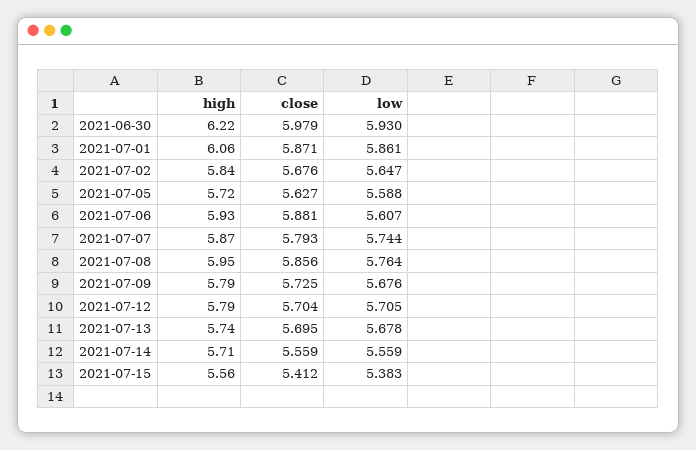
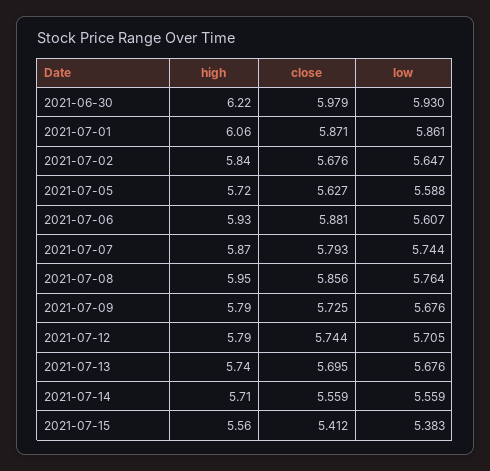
  {
    "high": {
      "2021-06-30": 6.22,
      "2021-07-01": 6.06,
      "2021-07-02": 5.84,
      "2021-07-05": 5.72,
      "2021-07-06": 5.93,
      "2021-07-07": 5.87,
      "2021-07-08": 5.95,
      "2021-07-09": 5.79,
      "2021-07-12": 5.79,
      "2021-07-13": 5.74,
      "2021-07-14": 5.71,
      "2021-07-15": 5.56
    },
    "close": {
      "2021-06-30": 5.979,
      "2021-07-01": 5.871,
      "2021-07-02": 5.676,
      "2021-07-05": 5.627,
      "2021-07-06": 5.881,
      "2021-07-07": 5.793,
      "2021-07-08": 5.856,
      "2021-07-09": 5.725,
-     "2021-07-12": 5.704,
+     "2021-07-12": 5.744,
      "2021-07-13": 5.695,
      "2021-07-14": 5.559,
      "2021-07-15": 5.412
    },
    "low": {
      "2021-06-30": 5.93,
      "2021-07-01": 5.861,
      "2021-07-02": 5.647,
      "2021-07-05": 5.588,
      "2021-07-06": 5.607,
      "2021-07-07": 5.744,
      "2021-07-08": 5.764,
      "2021-07-09": 5.676,
      "2021-07-12": 5.705,
-     "2021-07-13": 5.678,
+     "2021-07-13": 5.676,
      "2021-07-14": 5.559,
      "2021-07-15": 5.383
    }
  }

